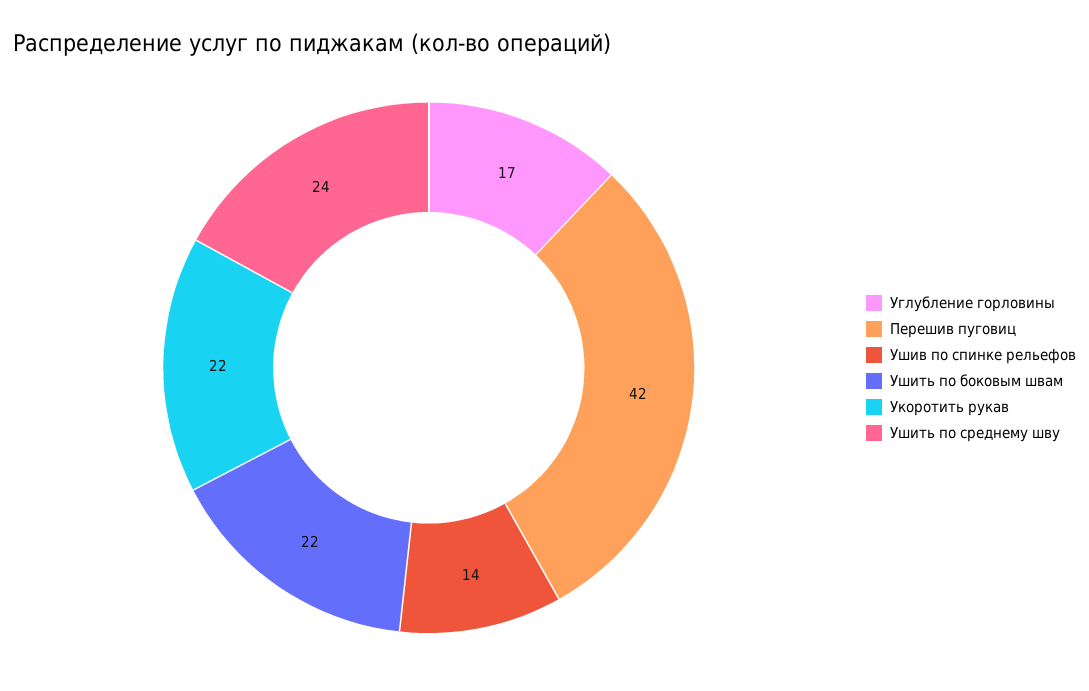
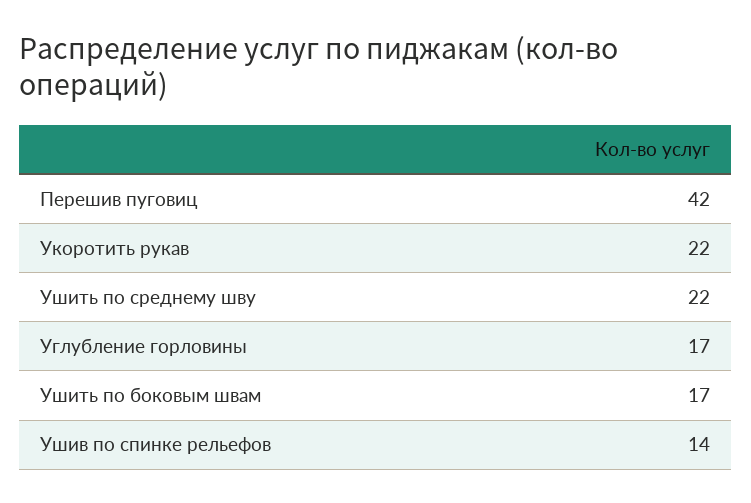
  {
    "Углубление горловины": 17,
    "Перешив пуговиц": 42,
    "Ушив по спинке рельефов": 14,
-   "Ушить по боковым швам": 22,
+   "Ушить по боковым швам": 17,
    "Укоротить рукав": 22,
-   "Ушить по среднему шву": 24
+   "Ушить по среднему шву": 22
  }

